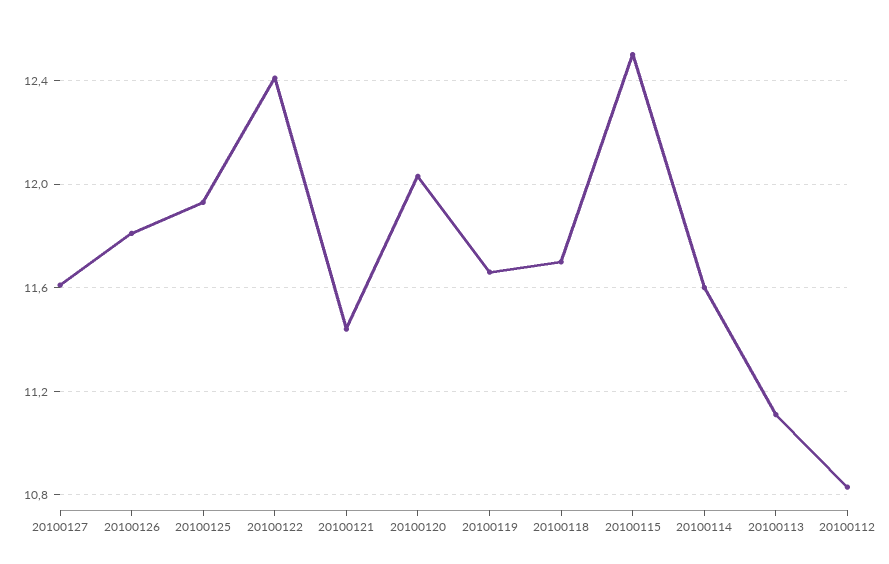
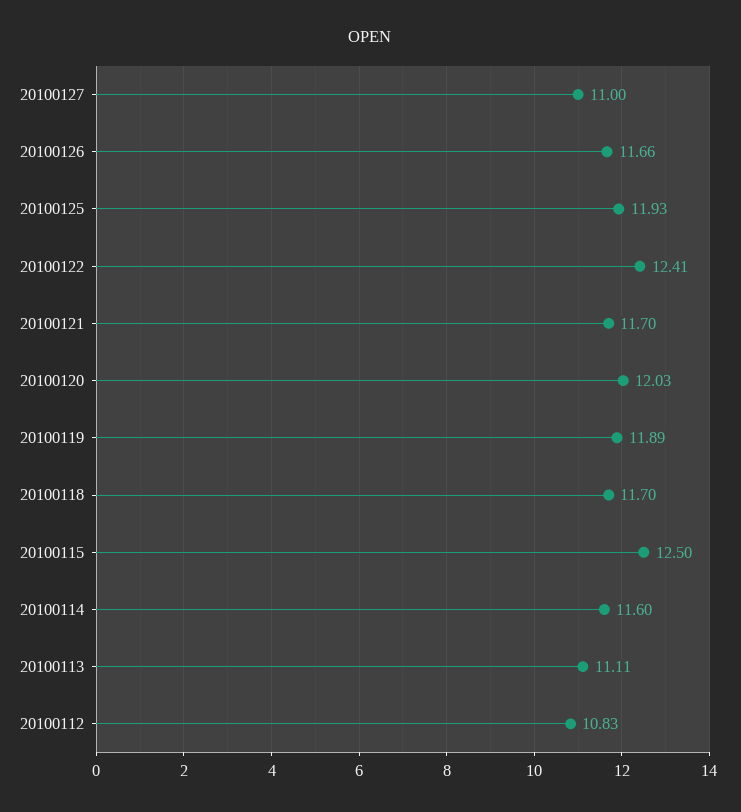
  {
-   "20100127": 11.6,
+   "20100127": 11,
-   "20100126": 11.8,
+   "20100126": 11.66,
    "20100125": 11.93,
    "20100122": 12.41,
-   "20100121": 11.45,
+   "20100121": 11.7,
    "20100120": 12.03,
-   "20100119": 11.65,
+   "20100119": 11.89,
    "20100118": 11.7,
    "20100115": 12.5,
    "20100114": 11.6,
    "20100113": 11.11,
    "20100112": 10.83
  }

